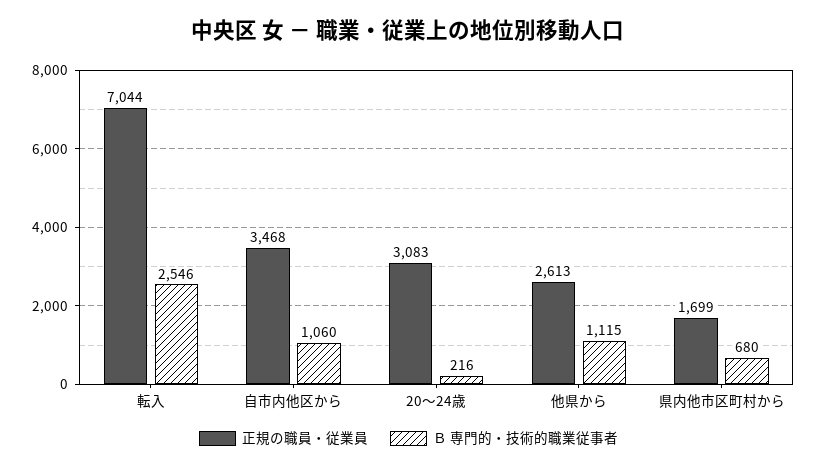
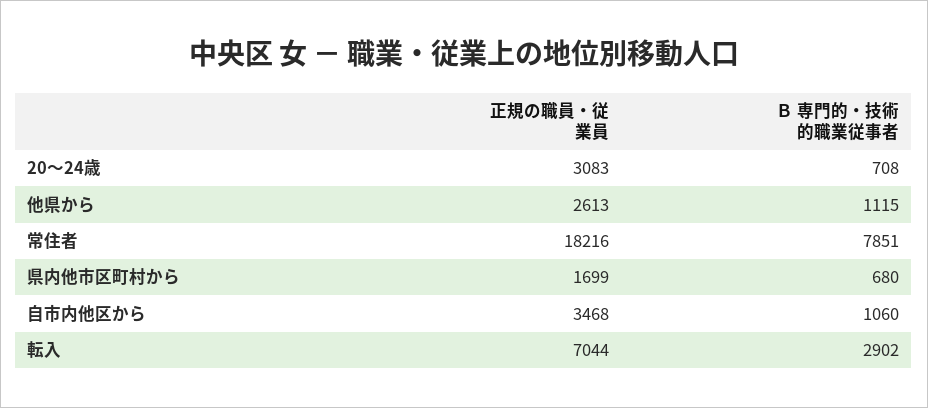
  {
    "正規の職員・従業員": {
      "転入": 7044,
      "自市内他区から": 3468,
      "20～24歳": 3083,
      "他県から": 2613,
-     "県内他市区町村から": 1699
+     "県内他市区町村から": 1699,
+     "常住者": 18216
    },
    "Ｂ 専門的・技術的職業従事者": {
-     "転入": 2546,
+     "転入": 2902,
      "自市内他区から": 1060,
-     "20～24歳": 216,
+     "20～24歳": 708,
      "他県から": 1115,
-     "県内他市区町村から": 680
+     "県内他市区町村から": 680,
+     "常住者": 7851
    }
  }

